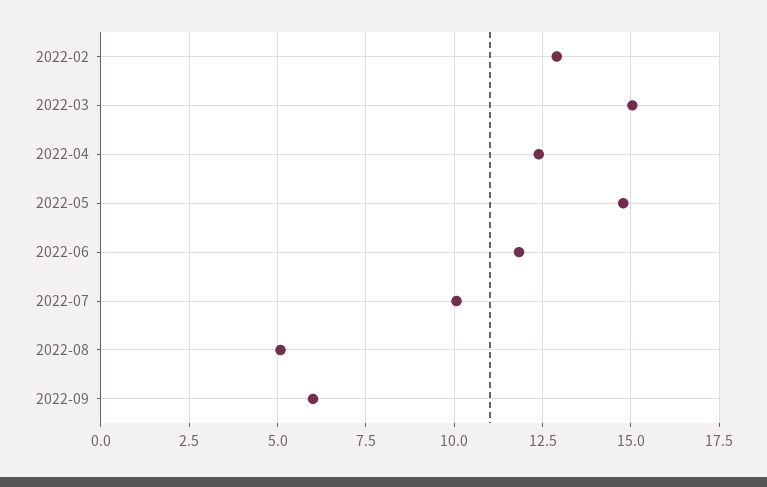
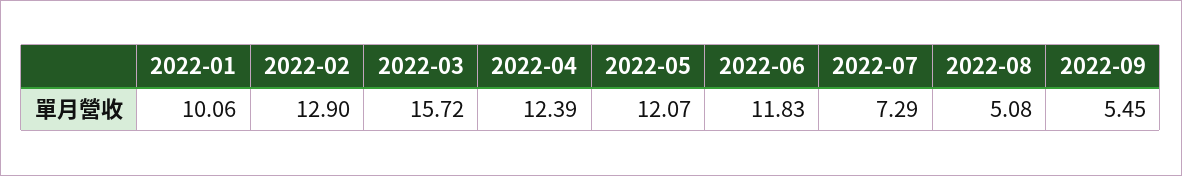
  {
    "2022-02": 12.9,
-   "2022-03": 15,
+   "2022-03": 15.72,
    "2022-04": 12.39,
-   "2022-05": 14.75,
+   "2022-05": 12.07,
    "2022-06": 11.83,
-   "2022-07": 10,
+   "2022-07": 7.29,
    "2022-08": 5.08,
-   "2022-09": 6
+   "2022-09": 5.45,
+   "2022-01": 10.06
  }

